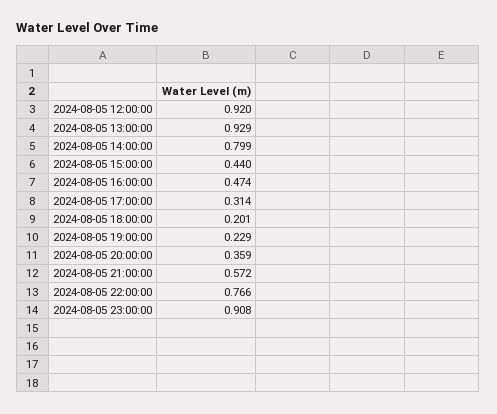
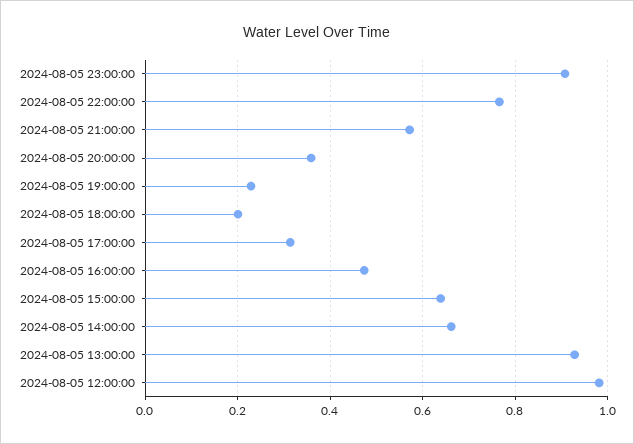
  {
-   "2024-08-05 12:00:00": 0.92,
+   "2024-08-05 12:00:00": 0.98,
    "2024-08-05 13:00:00": 0.929,
-   "2024-08-05 14:00:00": 0.799,
+   "2024-08-05 14:00:00": 0.66,
-   "2024-08-05 15:00:00": 0.44,
+   "2024-08-05 15:00:00": 0.64,
    "2024-08-05 16:00:00": 0.474,
    "2024-08-05 17:00:00": 0.314,
    "2024-08-05 18:00:00": 0.201,
    "2024-08-05 19:00:00": 0.229,
    "2024-08-05 20:00:00": 0.359,
    "2024-08-05 21:00:00": 0.572,
    "2024-08-05 22:00:00": 0.766,
    "2024-08-05 23:00:00": 0.908
  }

